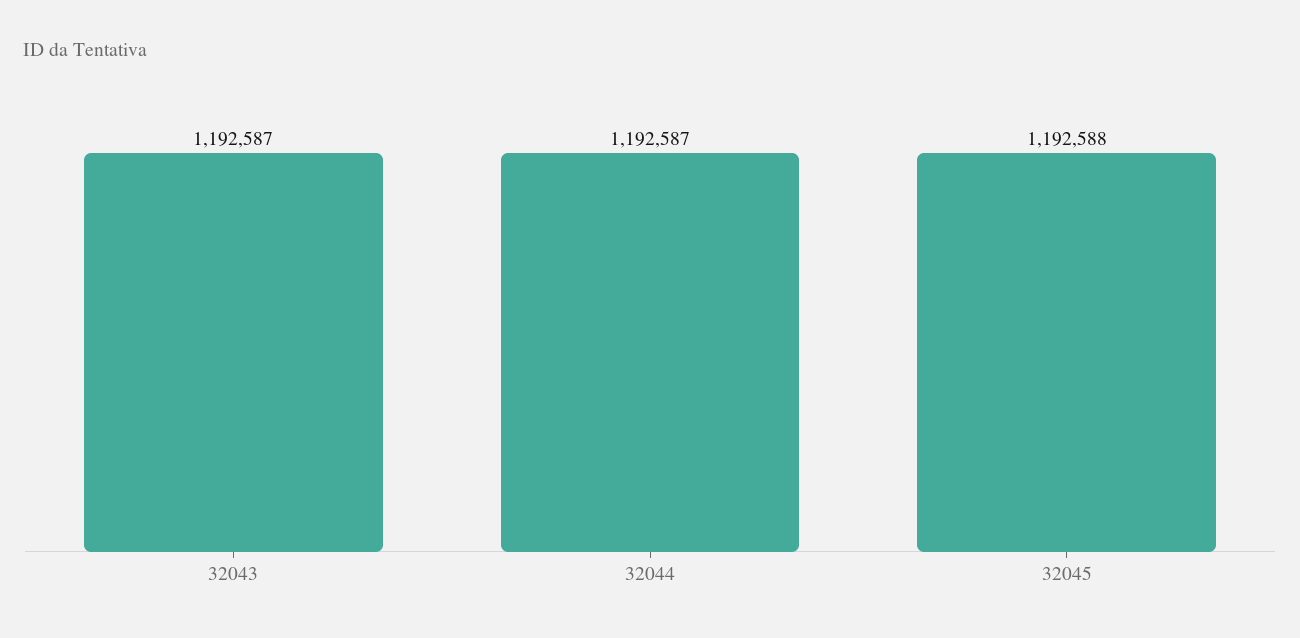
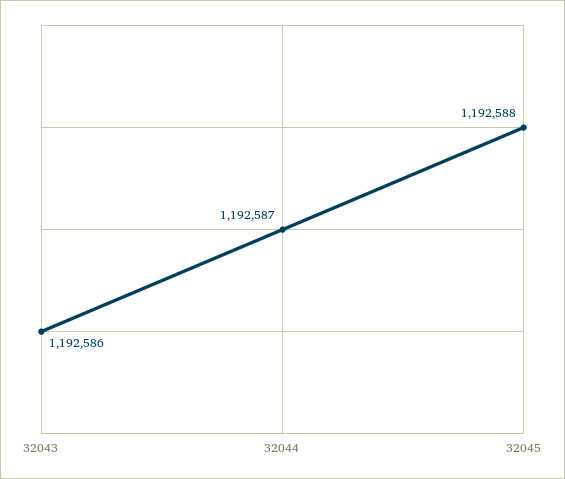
  {
-   "32043": 1192587,
+   "32043": 1192586,
    "32044": 1192587,
    "32045": 1192588
  }

